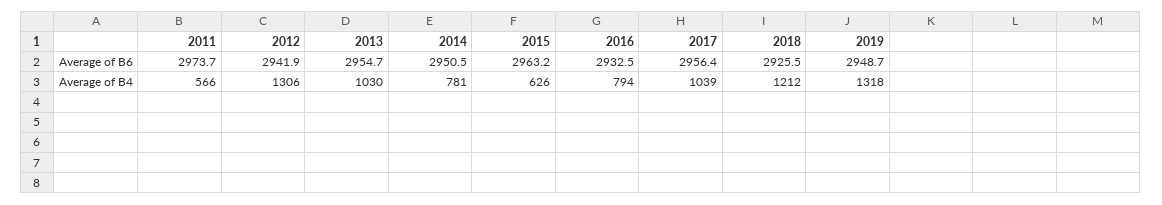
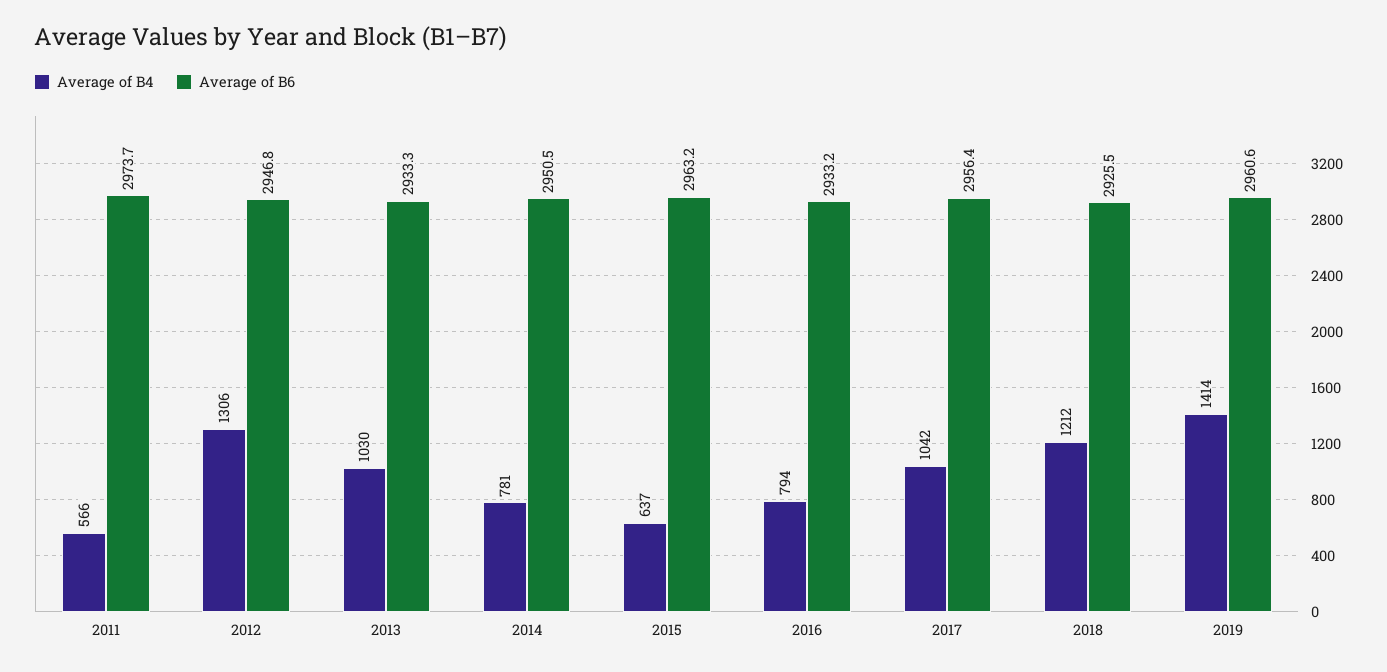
  {
    "Average of B6": {
      "2011": 2973.7,
-     "2012": 2941.9,
+     "2012": 2946.8,
-     "2013": 2954.7,
+     "2013": 2933.3,
      "2014": 2950.5,
      "2015": 2963.2,
-     "2016": 2932.5,
+     "2016": 2933.2,
      "2017": 2956.4,
      "2018": 2925.5,
-     "2019": 2948.7
+     "2019": 2960.6
    },
    "Average of B4": {
      "2011": 566,
      "2012": 1306,
      "2013": 1030,
      "2014": 781,
-     "2015": 626,
+     "2015": 637,
      "2016": 794,
-     "2017": 1039,
+     "2017": 1042,
      "2018": 1212,
-     "2019": 1318
+     "2019": 1414
    }
  }

